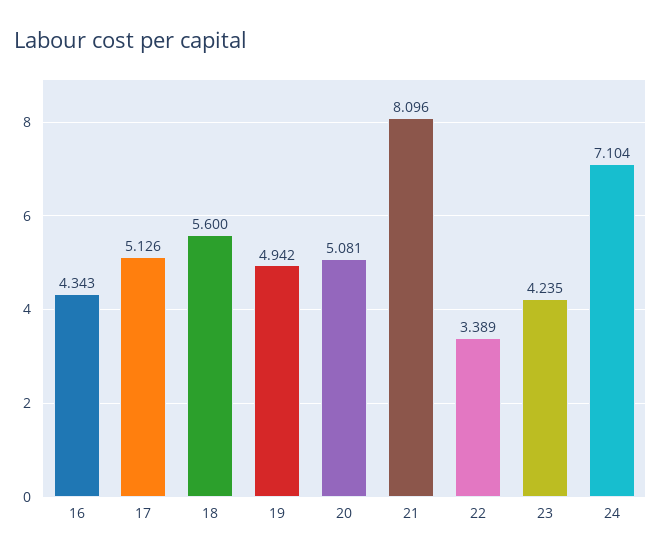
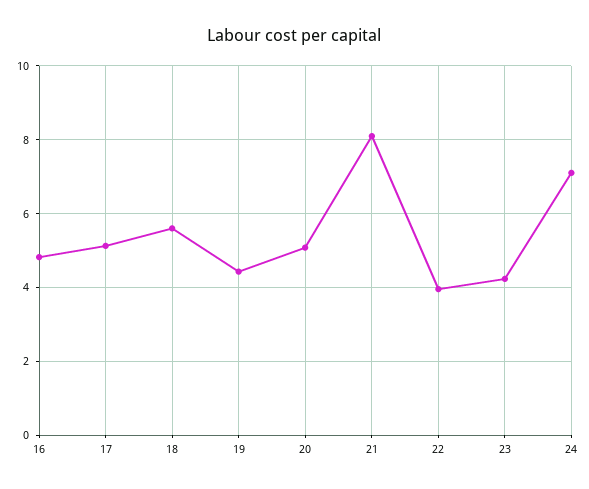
  {
-   "16": 4.343,
+   "16": 4.8,
    "17": 5.126,
    "18": 5.6,
-   "19": 4.942,
+   "19": 4.4,
    "20": 5.081,
    "21": 8.096,
-   "22": 3.389,
+   "22": 4,
    "23": 4.235,
    "24": 7.104
  }

